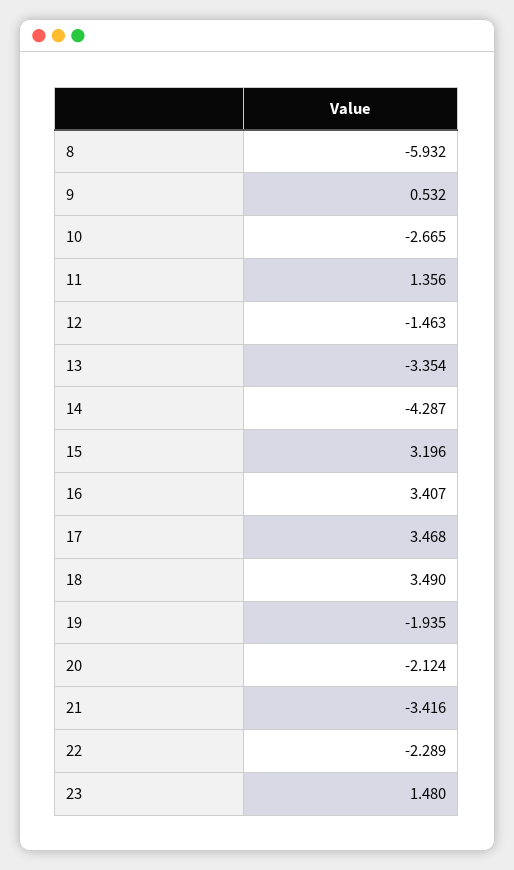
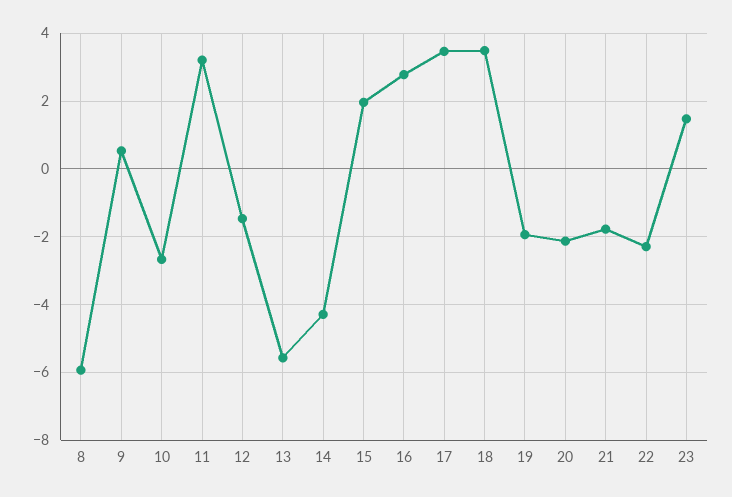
  {
    "8": -5.932,
    "9": 0.532,
    "10": -2.665,
-   "11": 1.356,
+   "11": 3.2,
    "12": -1.463,
-   "13": -3.354,
+   "13": -5.6,
    "14": -4.287,
-   "15": 3.196,
+   "15": 2,
-   "16": 3.407,
+   "16": 2.8,
    "17": 3.468,
    "18": 3.49,
    "19": -1.935,
    "20": -2.124,
-   "21": -3.416,
+   "21": -1.8,
    "22": -2.289,
    "23": 1.48
  }

